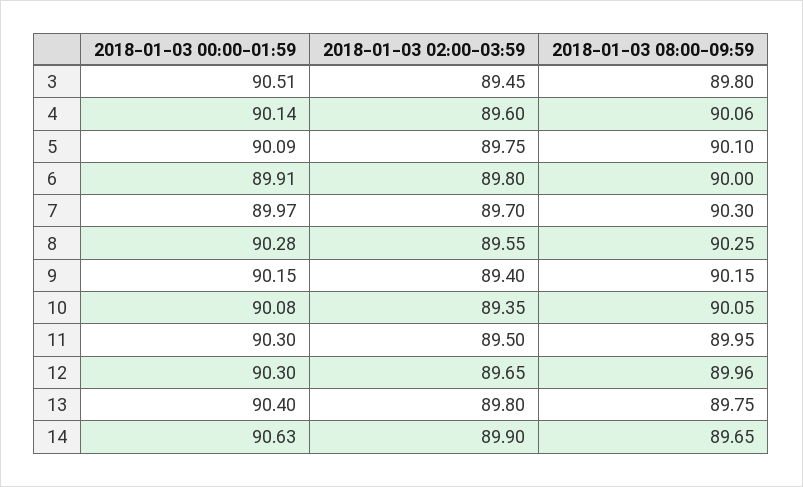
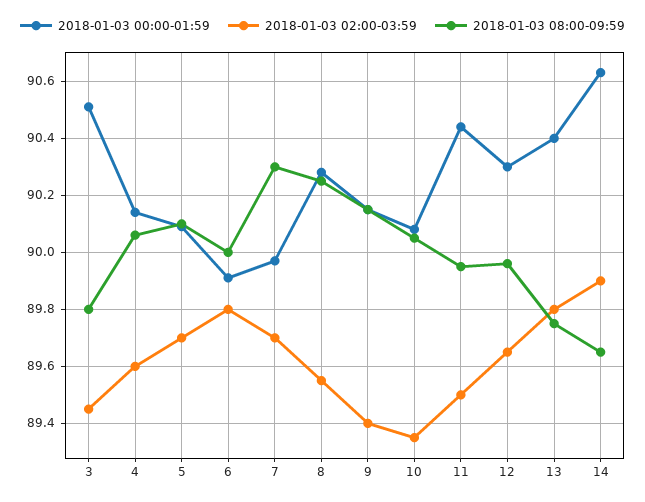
  {
    "2018-01-03 00:00-01:59": {
      "3": 90.51,
      "4": 90.14,
      "5": 90.09,
      "6": 89.91,
      "7": 89.97,
      "8": 90.28,
      "9": 90.15,
      "10": 90.08,
-     "11": 90.3,
+     "11": 90.45,
      "12": 90.3,
      "13": 90.4,
      "14": 90.63
    },
    "2018-01-03 02:00-03:59": {
      "3": 89.45,
      "4": 89.6,
-     "5": 89.75,
+     "5": 89.7,
      "6": 89.8,
      "7": 89.7,
      "8": 89.55,
      "9": 89.4,
      "10": 89.35,
      "11": 89.5,
      "12": 89.65,
      "13": 89.8,
      "14": 89.9
    },
    "2018-01-03 08:00-09:59": {
      "3": 89.8,
      "4": 90.06,
      "5": 90.1,
      "6": 90,
      "7": 90.3,
      "8": 90.25,
      "9": 90.15,
      "10": 90.05,
      "11": 89.95,
      "12": 89.96,
      "13": 89.75,
      "14": 89.65
    }
  }

